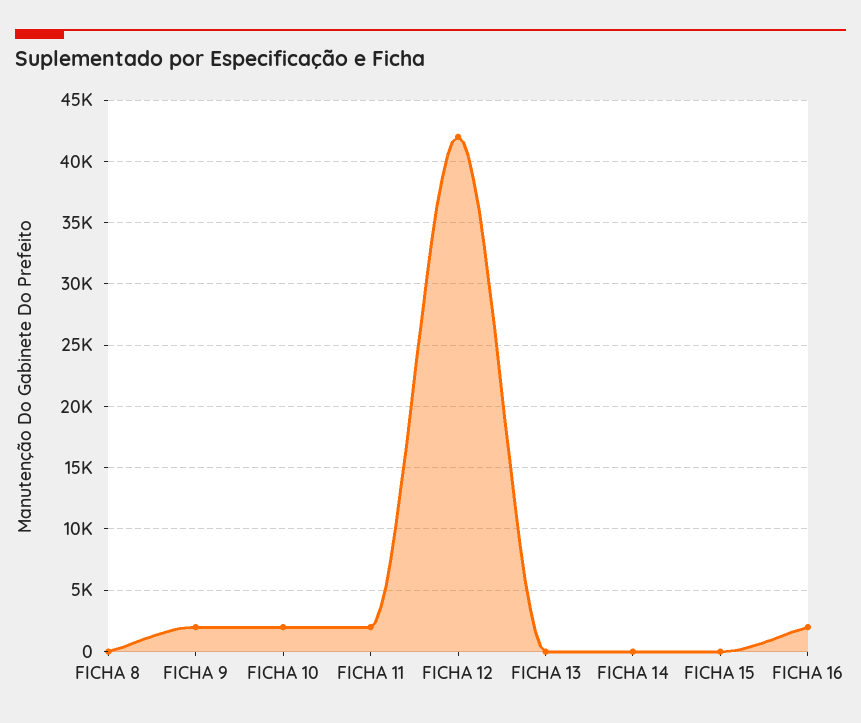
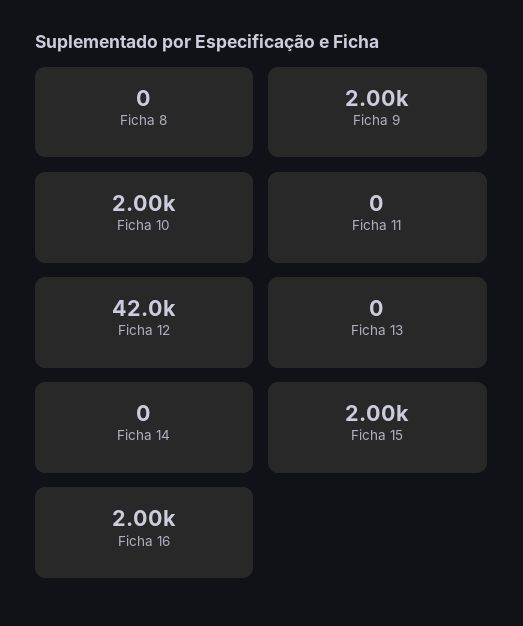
  {
    "FICHA 8": 0,
    "FICHA 9": 2000,
    "FICHA 10": 2000,
-   "FICHA 11": 2000,
+   "FICHA 11": 0,
    "FICHA 12": 42000,
    "FICHA 13": 0,
    "FICHA 14": 0,
-   "FICHA 15": 0,
+   "FICHA 15": 2000,
    "FICHA 16": 2000
  }

